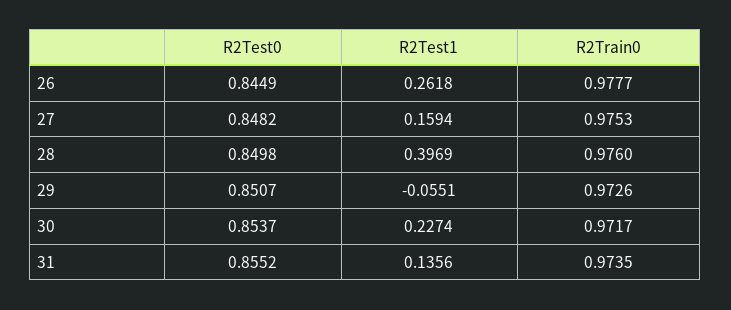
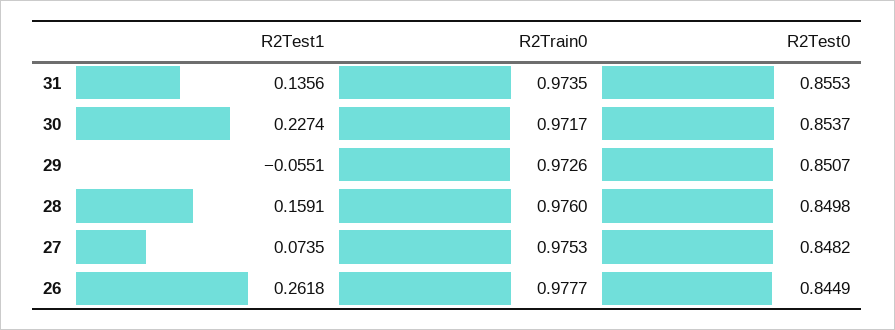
  {
    "R2Test0": {
      "26": 0.8449,
      "27": 0.8482,
      "28": 0.8498,
      "29": 0.8507,
      "30": 0.8537,
-     "31": 0.8552
+     "31": 0.8553
    },
    "R2Test1": {
      "26": 0.2618,
-     "27": 0.1594,
+     "27": 0.0735,
-     "28": 0.3969,
+     "28": 0.1591,
      "29": -0.0551,
      "30": 0.2274,
      "31": 0.1356
    },
    "R2Train0": {
      "26": 0.9777,
      "27": 0.9753,
      "28": 0.976,
      "29": 0.9726,
      "30": 0.9717,
      "31": 0.9735
    }
  }

